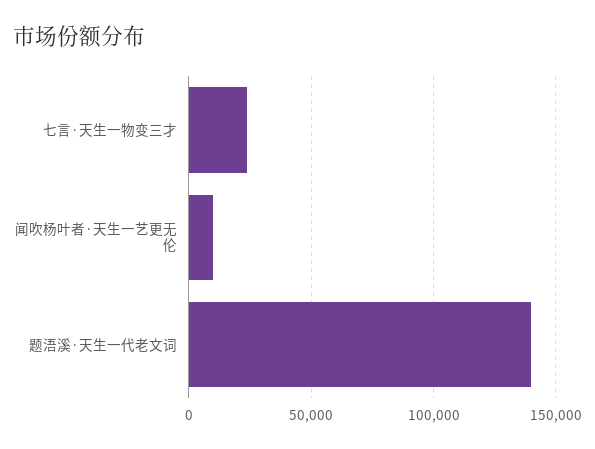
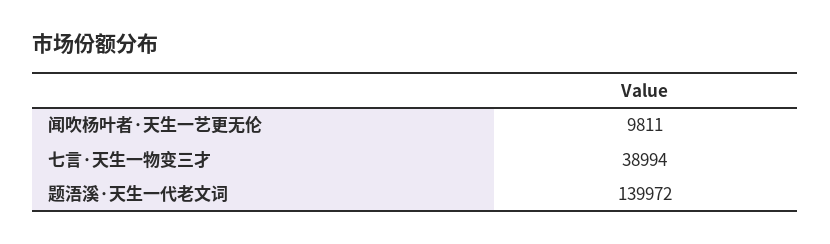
  {
-   "七言·天生一物变三才": 25000,
+   "七言·天生一物变三才": 38994,
    "闻吹杨叶者·天生一艺更无伦": 9811,
    "题浯溪·天生一代老文词": 139972
  }

